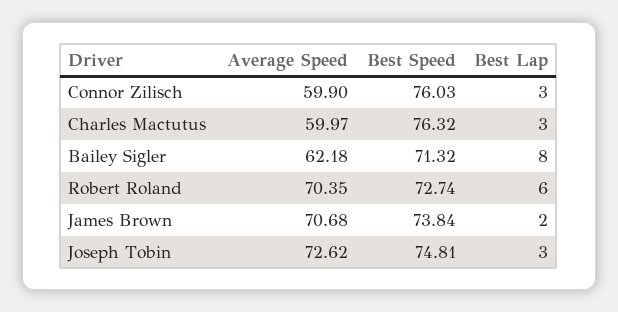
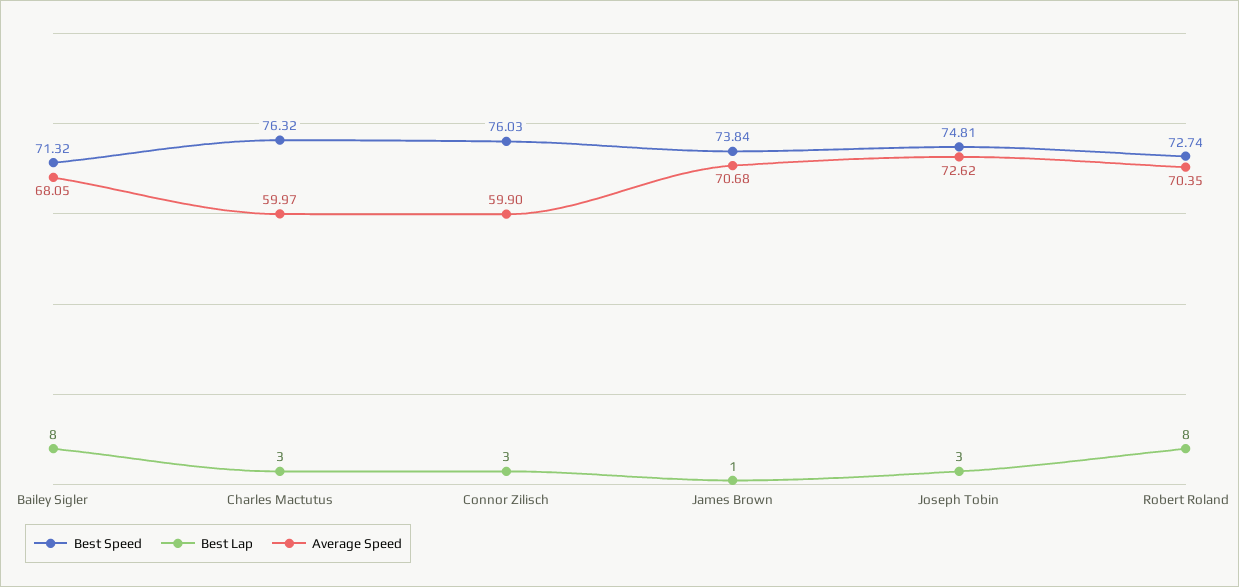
  {
    "Average Speed": {
      "Connor Zilisch": 59.9,
      "Charles Mactutus": 59.97,
-     "Bailey Sigler": 62.18,
+     "Bailey Sigler": 68.05,
      "Robert Roland": 70.35,
      "James Brown": 70.68,
      "Joseph Tobin": 72.62
    },
    "Best Speed": {
      "Connor Zilisch": 76.03,
      "Charles Mactutus": 76.32,
      "Bailey Sigler": 71.32,
      "Robert Roland": 72.74,
      "James Brown": 73.84,
      "Joseph Tobin": 74.81
    },
    "Best Lap": {
      "Connor Zilisch": 3,
      "Charles Mactutus": 3,
      "Bailey Sigler": 8,
-     "Robert Roland": 6,
+     "Robert Roland": 8,
-     "James Brown": 2,
+     "James Brown": 1,
      "Joseph Tobin": 3
    }
  }

